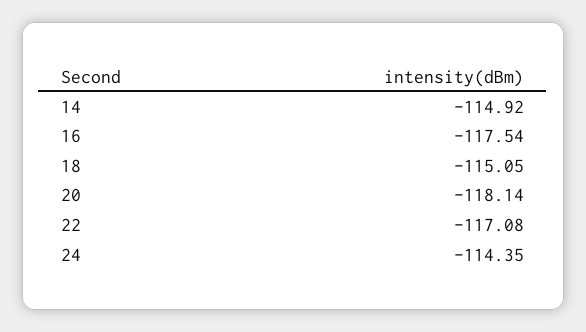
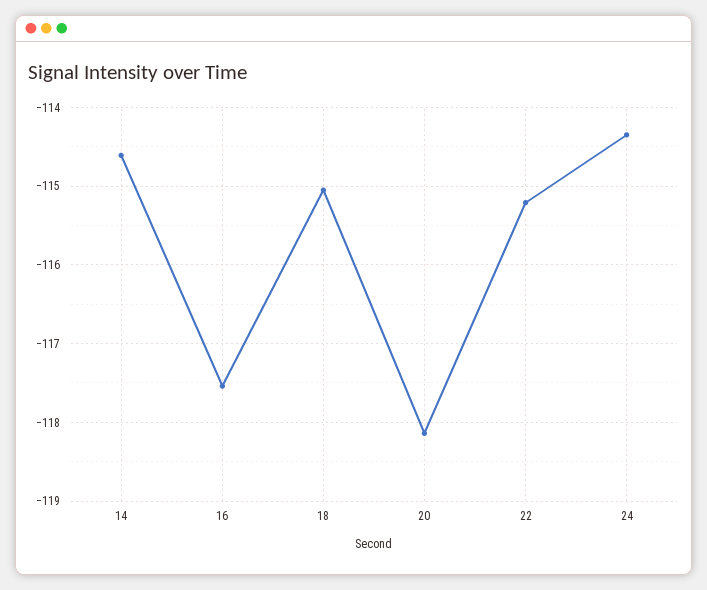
  {
-   "14": -114.92,
+   "14": -114.6,
    "16": -117.54,
    "18": -115.05,
    "20": -118.14,
-   "22": -117.08,
+   "22": -115.2,
    "24": -114.35
  }

